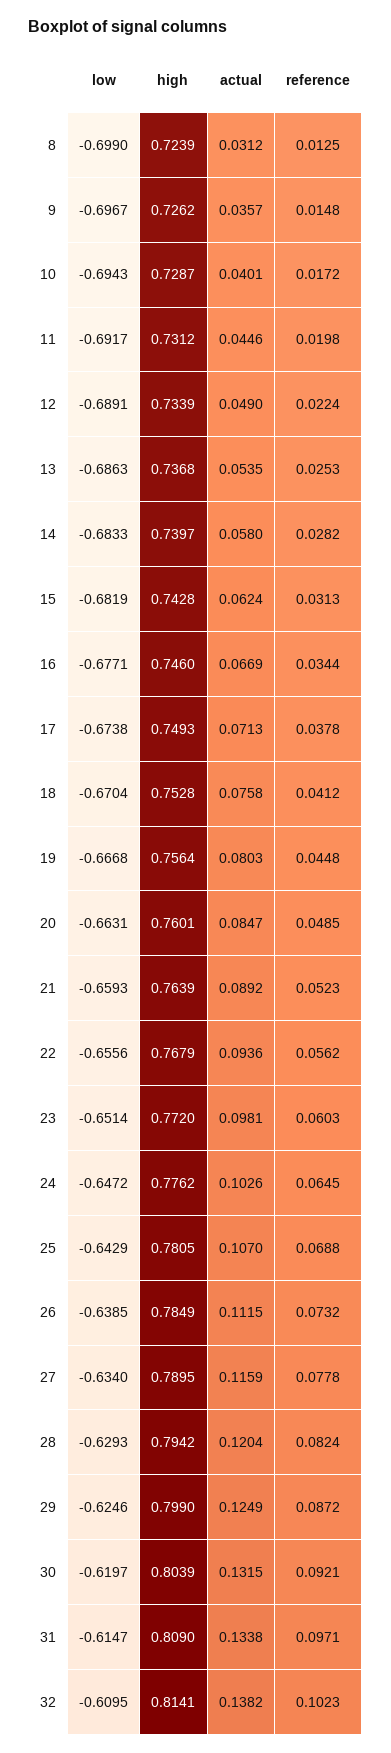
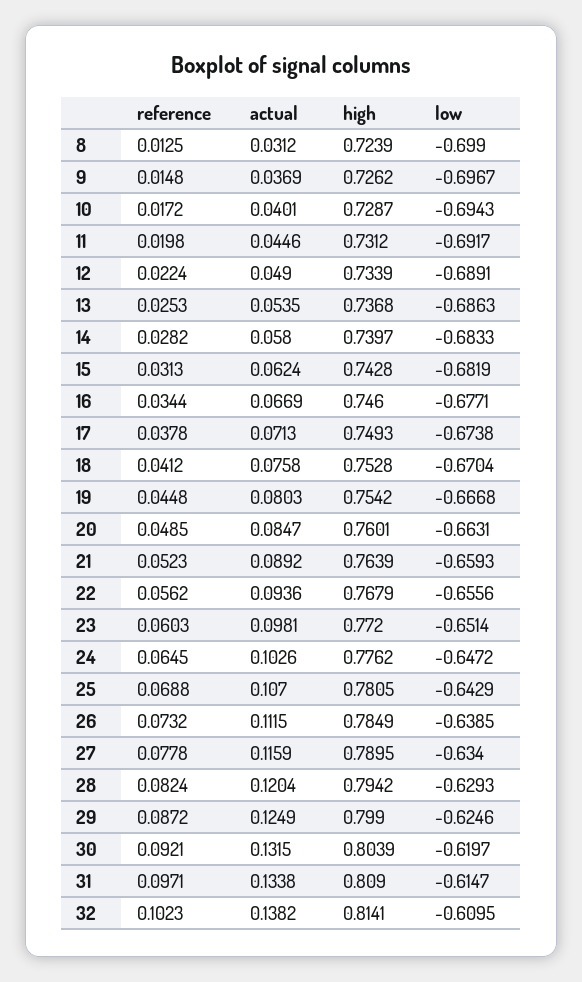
  {
    "low": {
      "8": -0.699,
      "9": -0.6967,
      "10": -0.6943,
      "11": -0.6917,
      "12": -0.6891,
      "13": -0.6863,
      "14": -0.6833,
      "15": -0.6819,
      "16": -0.6771,
      "17": -0.6738,
      "18": -0.6704,
      "19": -0.6668,
      "20": -0.6631,
      "21": -0.6593,
      "22": -0.6556,
      "23": -0.6514,
      "24": -0.6472,
      "25": -0.6429,
      "26": -0.6385,
      "27": -0.634,
      "28": -0.6293,
      "29": -0.6246,
      "30": -0.6197,
      "31": -0.6147,
      "32": -0.6095
    },
    "high": {
      "8": 0.7239,
      "9": 0.7262,
      "10": 0.7287,
      "11": 0.7312,
      "12": 0.7339,
      "13": 0.7368,
      "14": 0.7397,
      "15": 0.7428,
      "16": 0.746,
      "17": 0.7493,
      "18": 0.7528,
-     "19": 0.7564,
+     "19": 0.7542,
      "20": 0.7601,
      "21": 0.7639,
      "22": 0.7679,
      "23": 0.772,
      "24": 0.7762,
      "25": 0.7805,
      "26": 0.7849,
      "27": 0.7895,
      "28": 0.7942,
      "29": 0.799,
      "30": 0.8039,
      "31": 0.809,
      "32": 0.8141
    },
    "actual": {
      "8": 0.0312,
-     "9": 0.0357,
+     "9": 0.0369,
      "10": 0.0401,
      "11": 0.0446,
      "12": 0.049,
      "13": 0.0535,
      "14": 0.058,
      "15": 0.0624,
      "16": 0.0669,
      "17": 0.0713,
      "18": 0.0758,
      "19": 0.0803,
      "20": 0.0847,
      "21": 0.0892,
      "22": 0.0936,
      "23": 0.0981,
      "24": 0.1026,
      "25": 0.107,
      "26": 0.1115,
      "27": 0.1159,
      "28": 0.1204,
      "29": 0.1249,
      "30": 0.1315,
      "31": 0.1338,
      "32": 0.1382
    },
    "reference": {
      "8": 0.0125,
      "9": 0.0148,
      "10": 0.0172,
      "11": 0.0198,
      "12": 0.0224,
      "13": 0.0253,
      "14": 0.0282,
      "15": 0.0313,
      "16": 0.0344,
      "17": 0.0378,
      "18": 0.0412,
      "19": 0.0448,
      "20": 0.0485,
      "21": 0.0523,
      "22": 0.0562,
      "23": 0.0603,
      "24": 0.0645,
      "25": 0.0688,
      "26": 0.0732,
      "27": 0.0778,
      "28": 0.0824,
      "29": 0.0872,
      "30": 0.0921,
      "31": 0.0971,
      "32": 0.1023
    }
  }

